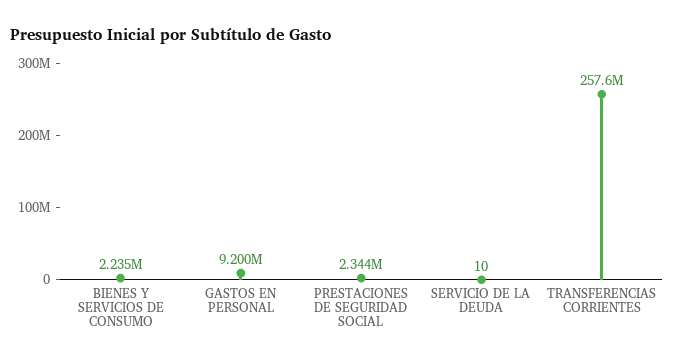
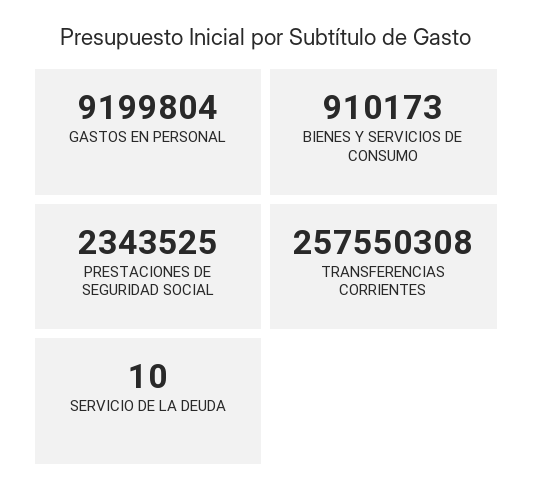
  {
-   "BIENES Y SERVICIOS DE CONSUMO": 2235000,
+   "BIENES Y SERVICIOS DE CONSUMO": 910173,
    "GASTOS EN PERSONAL": 9199804,
    "PRESTACIONES DE SEGURIDAD SOCIAL": 2343525,
    "SERVICIO DE LA DEUDA": 10,
    "TRANSFERENCIAS CORRIENTES": 257550308
  }

